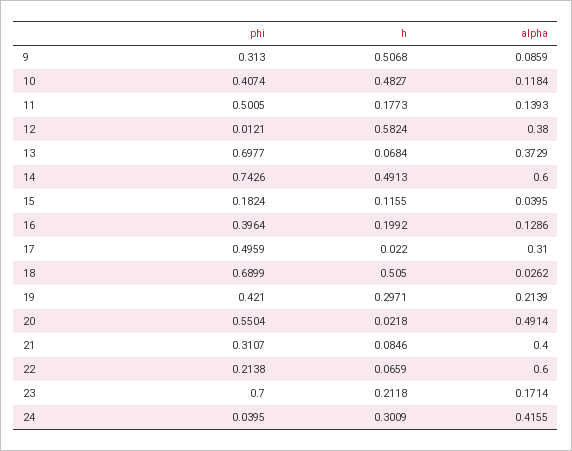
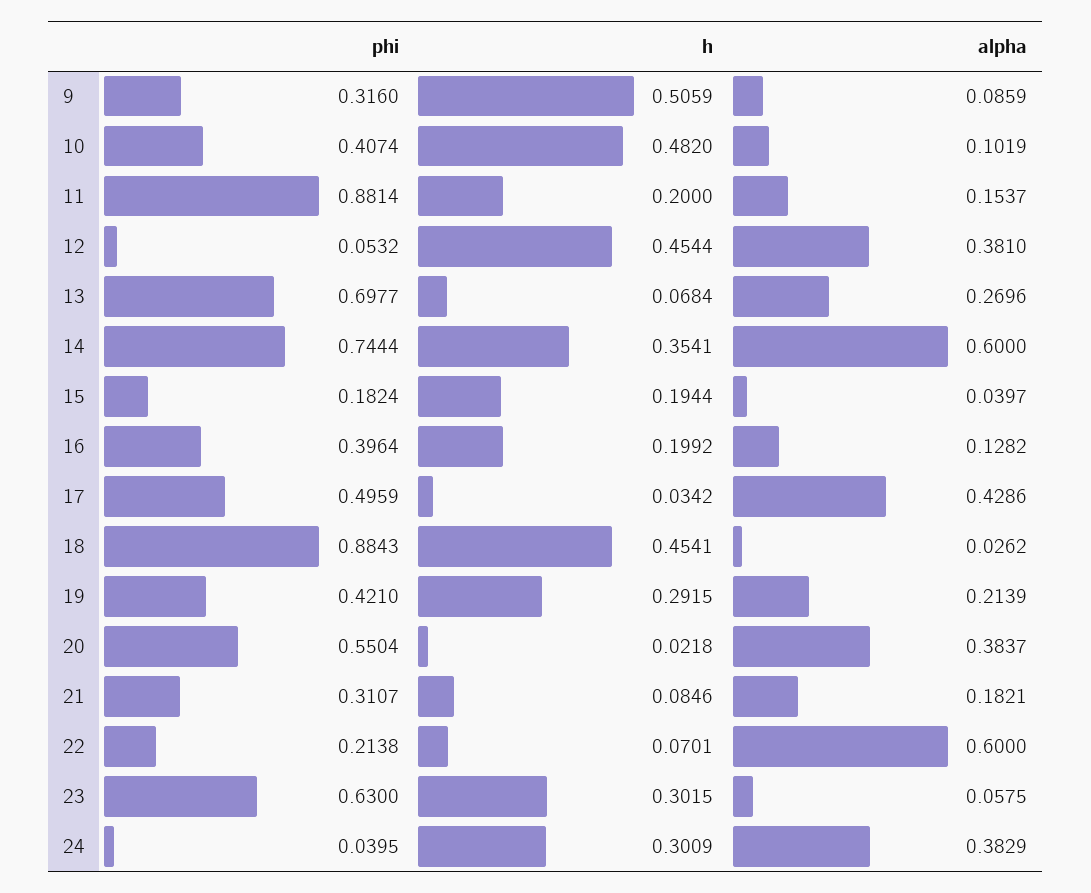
  {
    "phi": {
-     "9": 0.313,
+     "9": 0.316,
      "10": 0.4074,
-     "11": 0.5005,
+     "11": 0.8814,
-     "12": 0.0121,
+     "12": 0.0532,
      "13": 0.6977,
-     "14": 0.7426,
+     "14": 0.7444,
      "15": 0.1824,
      "16": 0.3964,
      "17": 0.4959,
-     "18": 0.6899,
+     "18": 0.8843,
      "19": 0.421,
      "20": 0.5504,
      "21": 0.3107,
      "22": 0.2138,
-     "23": 0.7,
+     "23": 0.63,
      "24": 0.0395
    },
    "h": {
-     "9": 0.5068,
+     "9": 0.5059,
-     "10": 0.4827,
+     "10": 0.482,
-     "11": 0.1773,
+     "11": 0.2,
-     "12": 0.5824,
+     "12": 0.4544,
      "13": 0.0684,
-     "14": 0.4913,
+     "14": 0.3541,
-     "15": 0.1155,
+     "15": 0.1944,
      "16": 0.1992,
-     "17": 0.022,
+     "17": 0.0342,
-     "18": 0.505,
+     "18": 0.4541,
-     "19": 0.2971,
+     "19": 0.2915,
      "20": 0.0218,
      "21": 0.0846,
-     "22": 0.0659,
+     "22": 0.0701,
-     "23": 0.2118,
+     "23": 0.3015,
      "24": 0.3009
    },
    "alpha": {
      "9": 0.0859,
-     "10": 0.1184,
+     "10": 0.1019,
-     "11": 0.1393,
+     "11": 0.1537,
-     "12": 0.38,
+     "12": 0.381,
-     "13": 0.3729,
+     "13": 0.2696,
      "14": 0.6,
-     "15": 0.0395,
+     "15": 0.0397,
-     "16": 0.1286,
+     "16": 0.1282,
-     "17": 0.31,
+     "17": 0.4286,
      "18": 0.0262,
      "19": 0.2139,
-     "20": 0.4914,
+     "20": 0.3837,
-     "21": 0.4,
+     "21": 0.1821,
      "22": 0.6,
-     "23": 0.1714,
+     "23": 0.0575,
-     "24": 0.4155
+     "24": 0.3829
    }
  }

